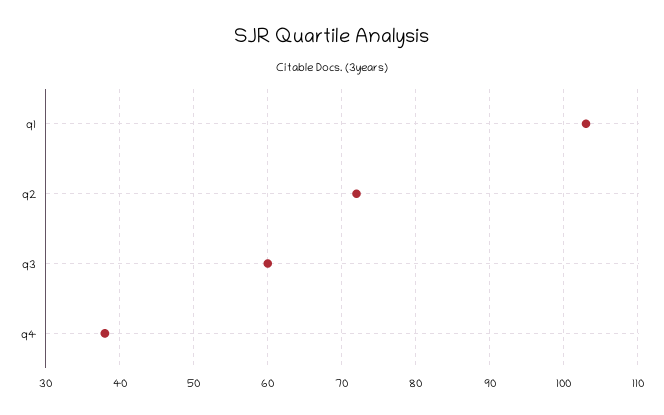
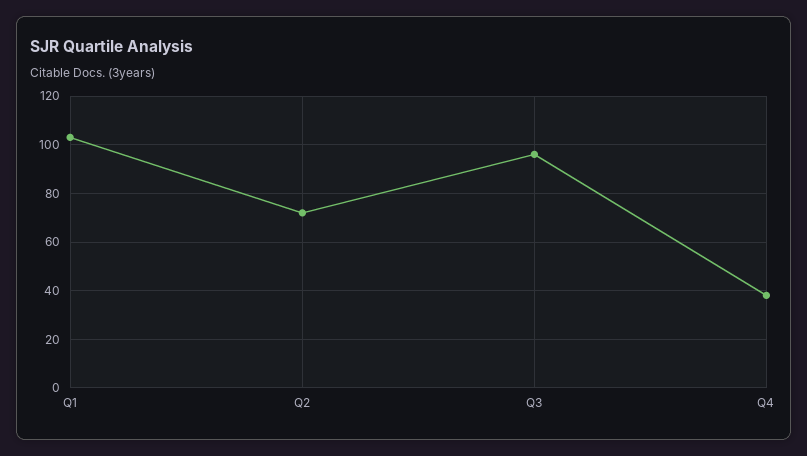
  {
    "q1": 103,
    "q2": 72,
-   "q3": 60,
+   "q3": 95,
    "q4": 38
  }

